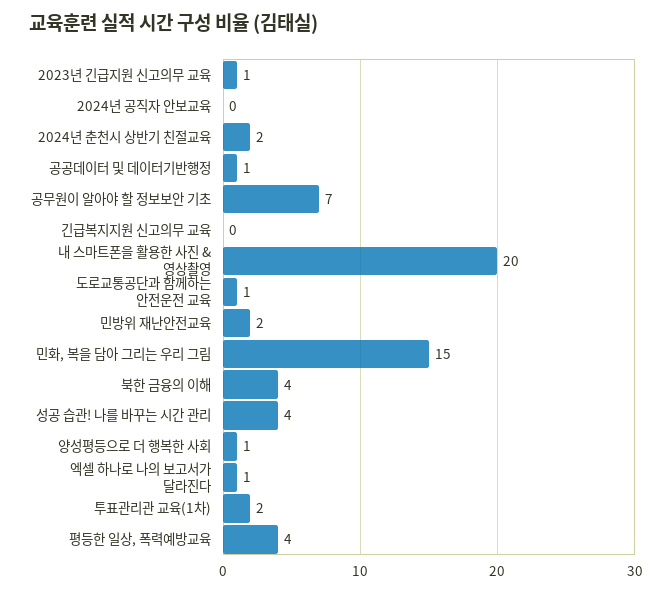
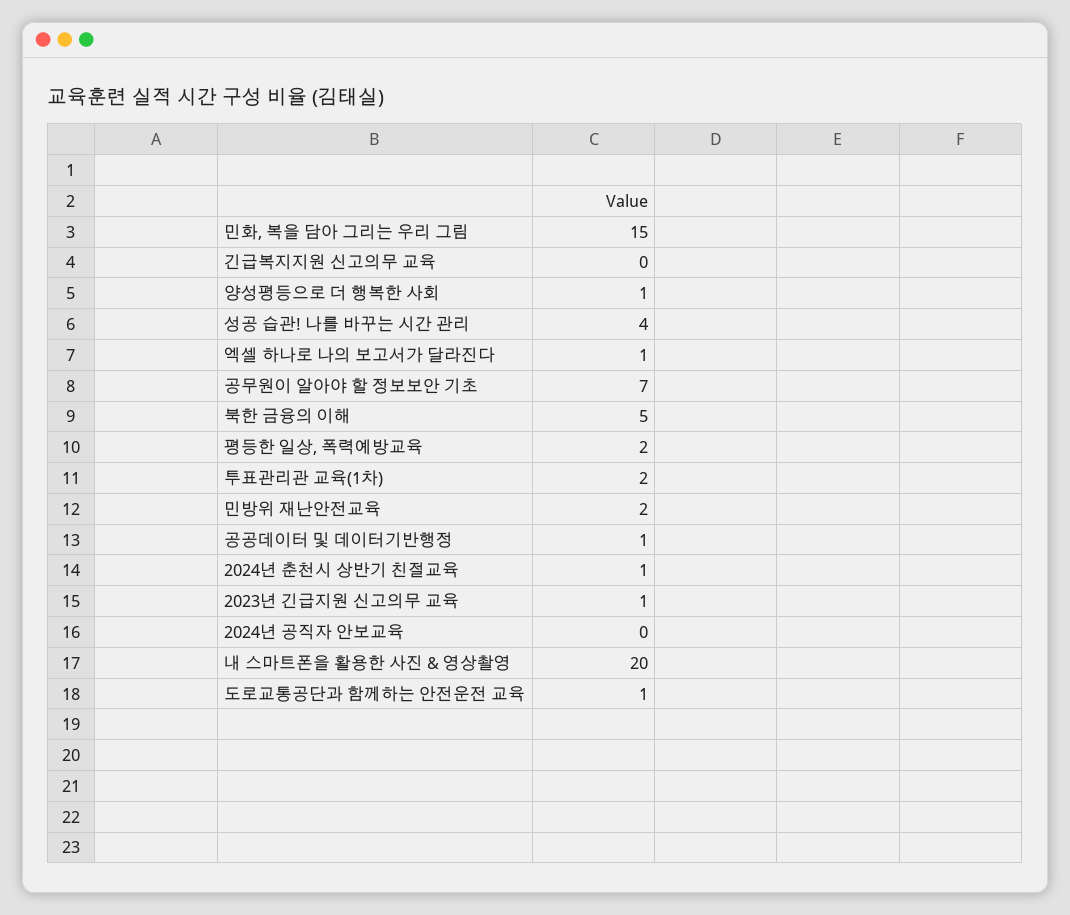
  {
    "2023년 긴급지원 신고의무 교육": 1,
    "2024년 공직자 안보교육": 0,
-   "2024년 춘천시 상반기 친절교육": 2,
+   "2024년 춘천시 상반기 친절교육": 1,
    "공공데이터 및 데이터기반행정": 1,
    "공무원이 알아야 할 정보보안 기초": 7,
    "긴급복지지원 신고의무 교육": 0,
    "내 스마트폰을 활용한 사진 & 영상촬영": 20,
    "도로교통공단과 함께하는 안전운전 교육": 1,
    "민방위 재난안전교육": 2,
    "민화, 복을 담아 그리는 우리 그림": 15,
-   "북한 금융의 이해": 4,
+   "북한 금융의 이해": 5,
    "성공 습관! 나를 바꾸는 시간 관리": 4,
    "양성평등으로 더 행복한 사회": 1,
    "엑셀 하나로 나의 보고서가 달라진다": 1,
    "투표관리관 교육(1차)": 2,
-   "평등한 일상, 폭력예방교육": 4
+   "평등한 일상, 폭력예방교육": 2
  }

